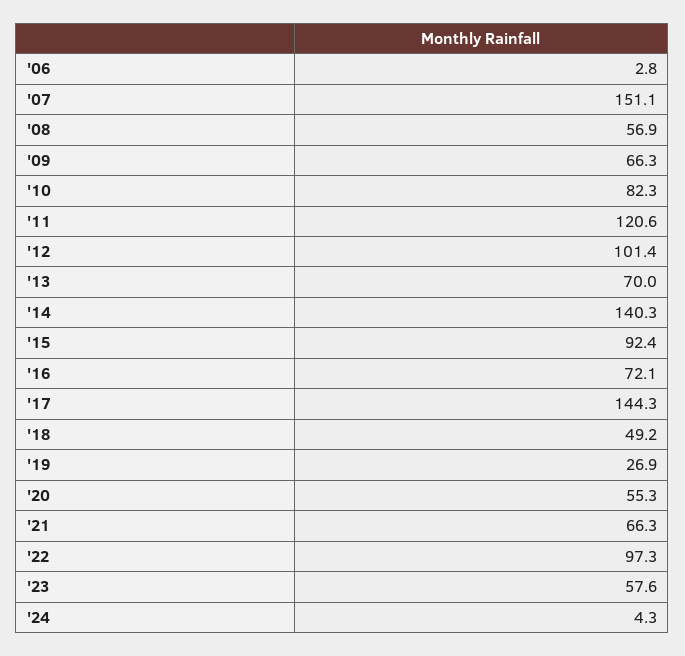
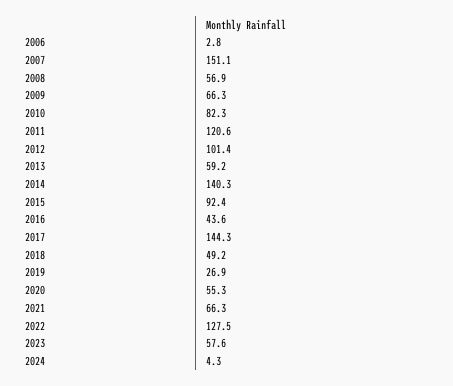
  {
    "'06": 2.8,
    "'07": 151.1,
    "'08": 56.9,
    "'09": 66.3,
    "'10": 82.3,
    "'11": 120.6,
    "'12": 101.4,
-   "'13": 70,
+   "'13": 59.2,
    "'14": 140.3,
    "'15": 92.4,
-   "'16": 72.1,
+   "'16": 43.6,
    "'17": 144.3,
    "'18": 49.2,
    "'19": 26.9,
    "'20": 55.3,
    "'21": 66.3,
-   "'22": 97.3,
+   "'22": 127.5,
    "'23": 57.6,
    "'24": 4.3
  }

